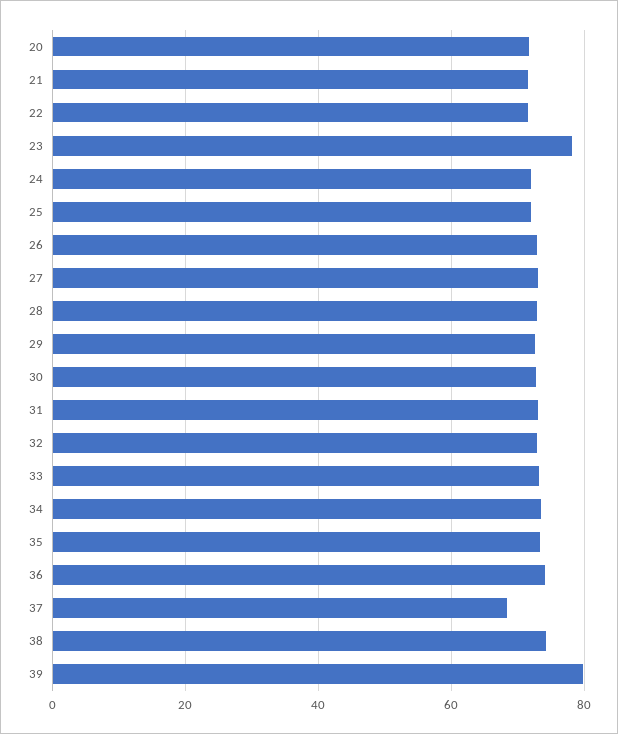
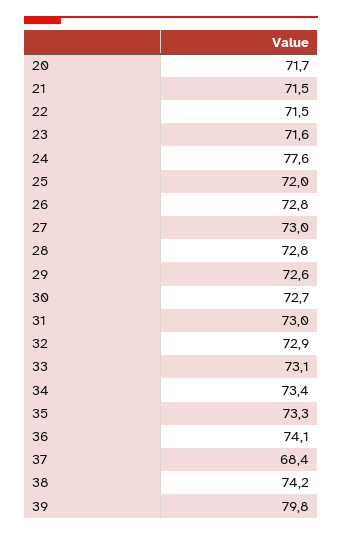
  {
    "20": 71.7,
    "21": 71.5,
    "22": 71.5,
-   "23": 78,
+   "23": 71.6,
-   "24": 72,
+   "24": 77.6,
    "25": 72,
    "26": 72.8,
    "27": 73,
    "28": 72.8,
    "29": 72.6,
    "30": 72.7,
    "31": 73,
    "32": 72.9,
    "33": 73.1,
    "34": 73.4,
    "35": 73.3,
    "36": 74.1,
    "37": 68.4,
    "38": 74.2,
    "39": 79.8
  }

